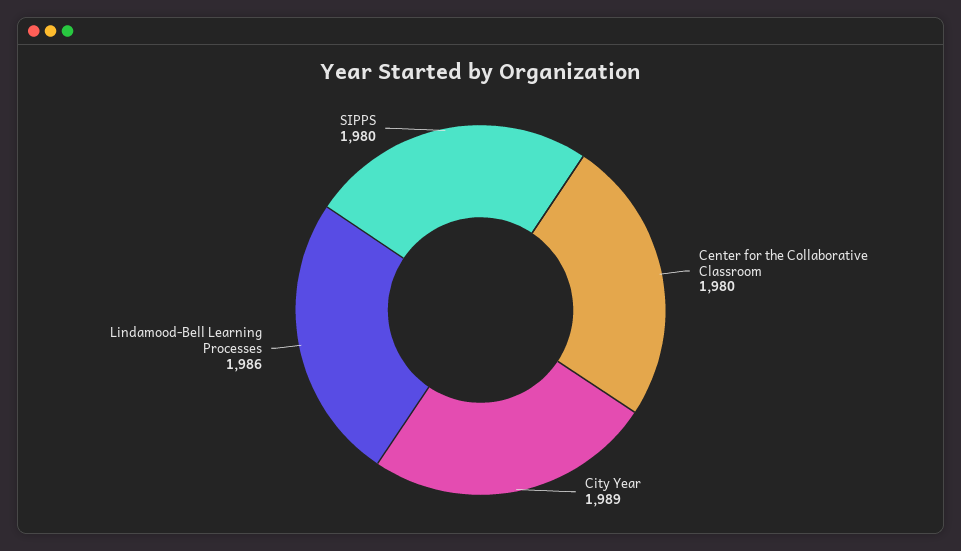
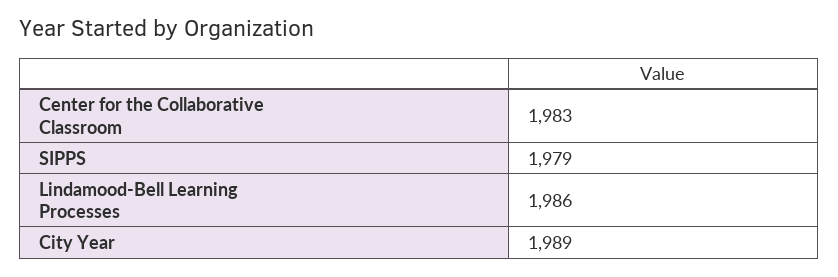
  {
-   "Center for the Collaborative Classroom": 1980,
+   "Center for the Collaborative Classroom": 1983,
    "City Year": 1989,
    "Lindamood-Bell Learning Processes": 1986,
-   "SIPPS": 1980
+   "SIPPS": 1979
  }

